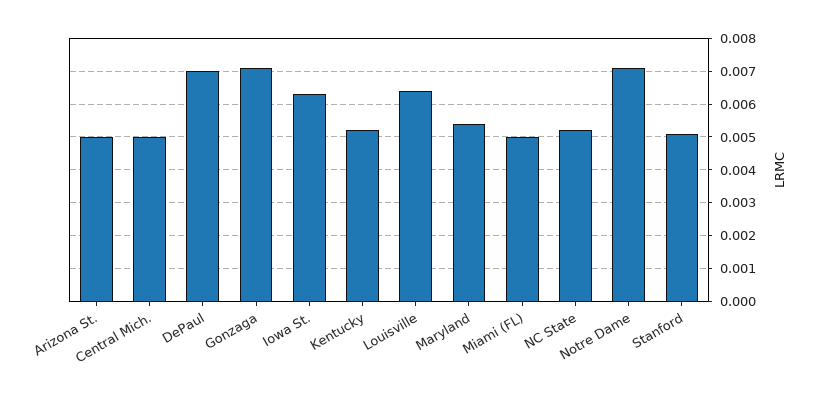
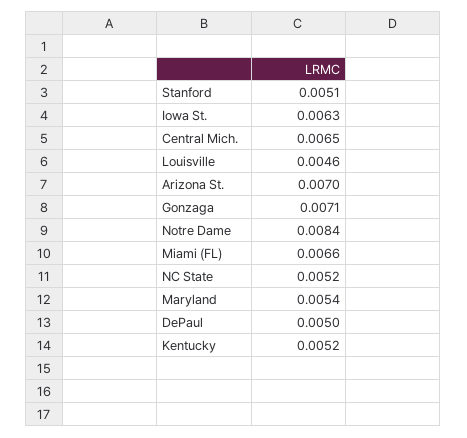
  {
-   "Arizona St.": 0.005,
+   "Arizona St.": 0.007,
-   "Central Mich.": 0.005,
+   "Central Mich.": 0.0065,
-   "DePaul": 0.007,
+   "DePaul": 0.005,
    "Gonzaga": 0.0071,
    "Iowa St.": 0.0063,
    "Kentucky": 0.0052,
-   "Louisville": 0.0065,
+   "Louisville": 0.0046,
    "Maryland": 0.0054,
-   "Miami (FL)": 0.005,
+   "Miami (FL)": 0.0066,
    "NC State": 0.0052,
-   "Notre Dame": 0.007,
+   "Notre Dame": 0.0084,
    "Stanford": 0.0051
  }

